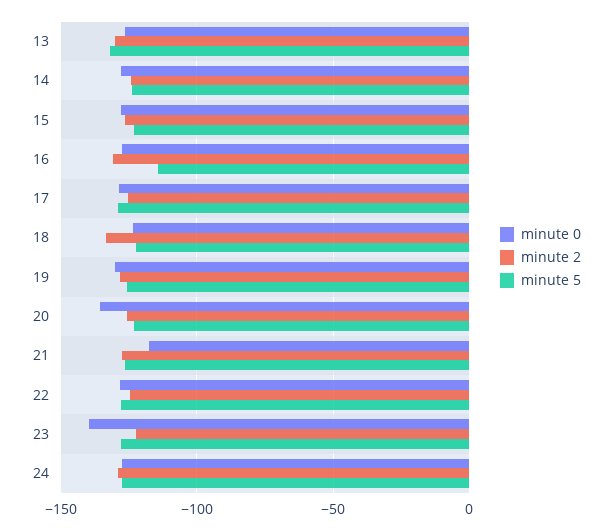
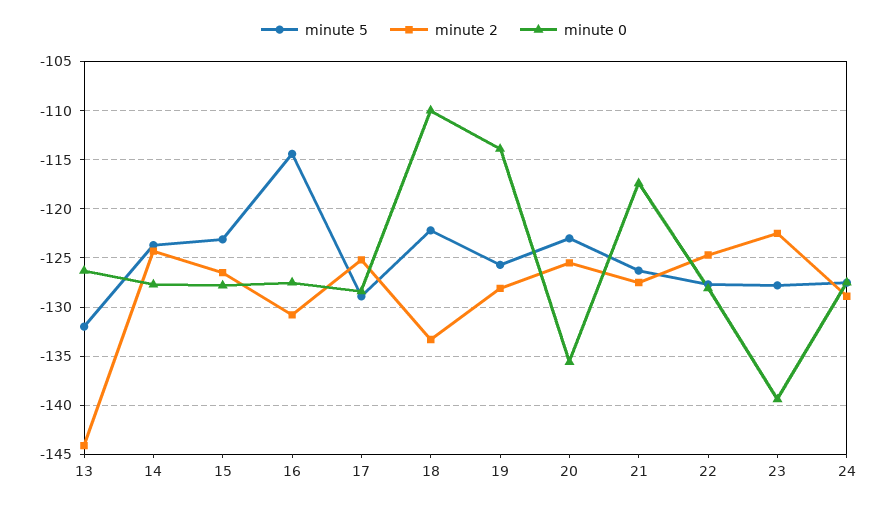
  {
    "minute 0": {
      "13": -126,
      "14": -128,
      "15": -128,
      "16": -128,
      "17": -128,
-     "18": -125,
+     "18": -110,
-     "19": -130,
+     "19": -114,
      "20": -136,
      "21": -117,
      "22": -128,
      "23": -139,
      "24": -128
    },
    "minute 2": {
-     "13": -130,
+     "13": -144,
      "14": -124,
      "15": -127,
      "16": -131,
      "17": -125,
      "18": -133,
      "19": -128,
      "20": -126,
      "21": -128,
      "22": -125,
      "23": -123,
      "24": -129
    },
    "minute 5": {
      "13": -132,
      "14": -124,
      "15": -123,
      "16": -114,
      "17": -129,
      "18": -122,
      "19": -126,
      "20": -123,
      "21": -126,
      "22": -128,
      "23": -128,
      "24": -128
    }
  }

